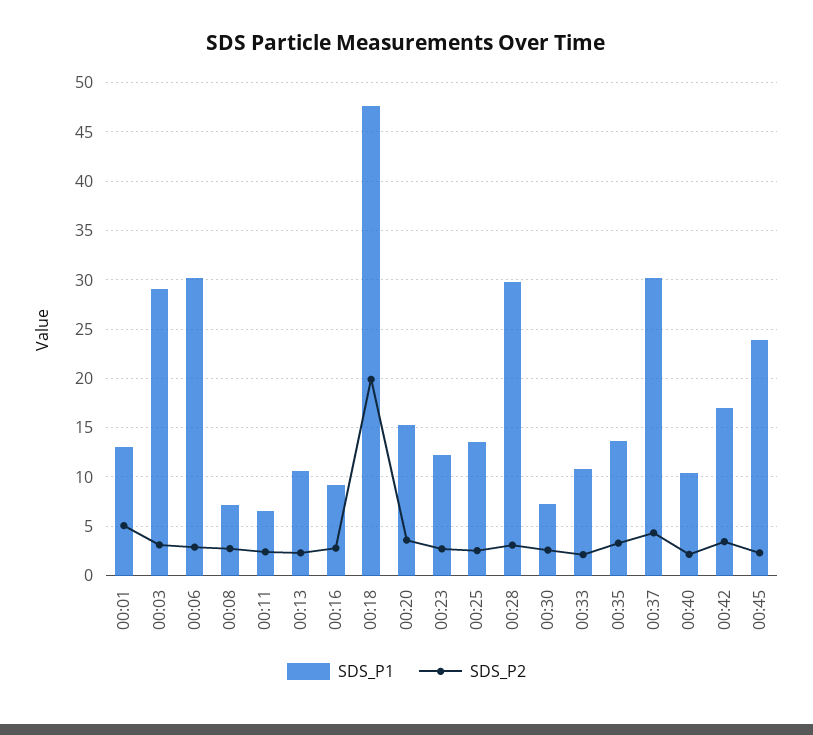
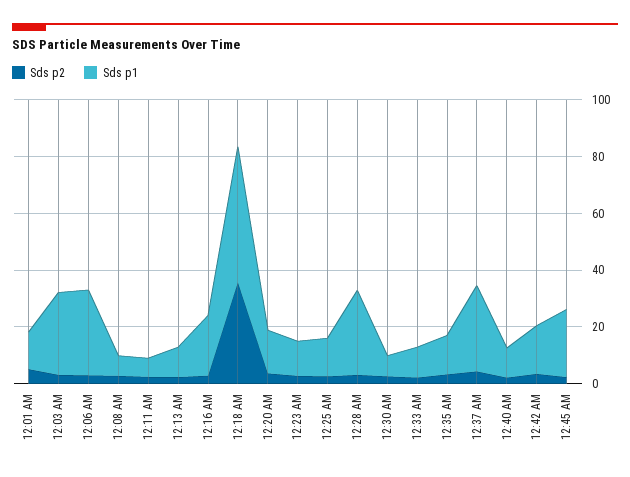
  {
    "SDS_P1": {
      "00:01": 13,
      "00:03": 29,
      "00:06": 30,
      "00:08": 7,
      "00:11": 7,
      "00:13": 11,
-     "00:16": 9,
+     "00:16": 20,
      "00:18": 48,
      "00:20": 15,
      "00:23": 12,
      "00:25": 14,
      "00:28": 30,
      "00:30": 7,
      "00:33": 11,
      "00:35": 14,
      "00:37": 30,
      "00:40": 10,
      "00:42": 17,
      "00:45": 24
    },
    "SDS_P2": {
      "00:01": 5,
      "00:03": 3,
      "00:06": 3,
      "00:08": 3,
      "00:11": 2,
      "00:13": 2,
      "00:16": 3,
-     "00:18": 20,
+     "00:18": 35,
      "00:20": 4,
      "00:23": 3,
      "00:25": 3,
      "00:28": 3,
      "00:30": 3,
      "00:33": 2,
      "00:35": 3,
      "00:37": 4,
      "00:40": 2,
      "00:42": 3,
      "00:45": 2
    }
  }

